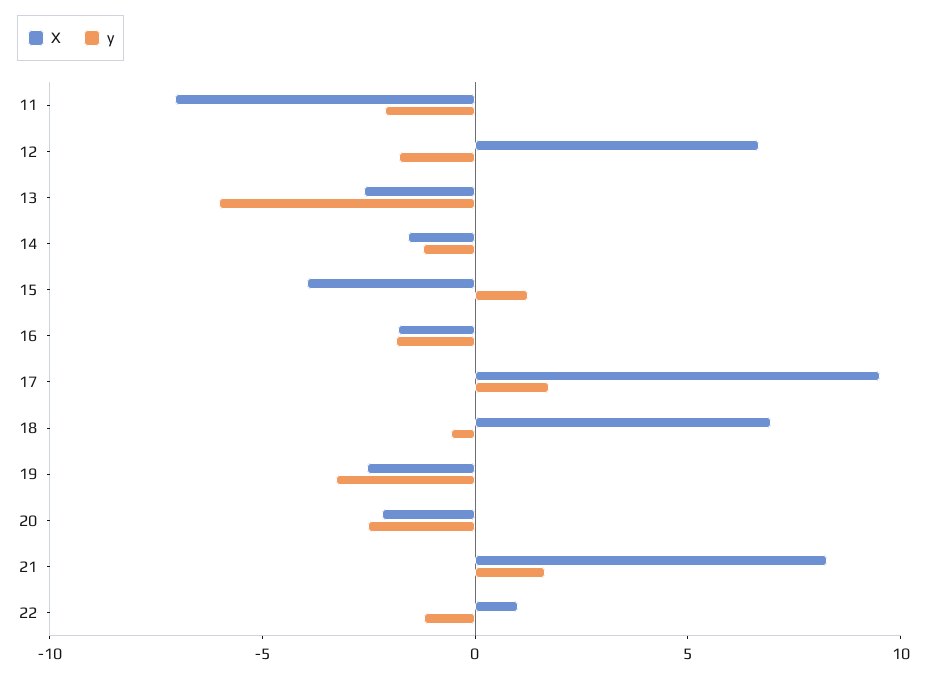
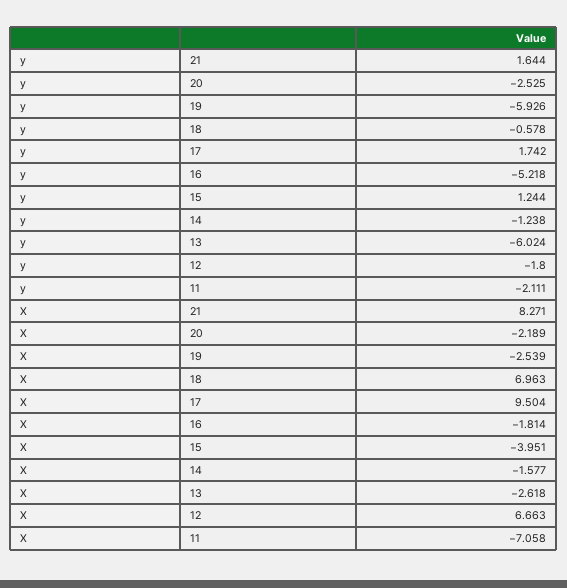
  {
    "X": {
      "11": -7.058,
      "12": 6.663,
      "13": -2.618,
      "14": -1.577,
      "15": -3.951,
      "16": -1.814,
      "17": 9.504,
      "18": 6.963,
      "19": -2.539,
      "20": -2.189,
-     "21": 8.271,
+     "21": 8.271
-     "22": 1
    },
    "y": {
      "11": -2.111,
      "12": -1.8,
      "13": -6.024,
      "14": -1.238,
      "15": 1.244,
-     "16": -2,
+     "16": -5.218,
      "17": 1.742,
      "18": -0.578,
-     "19": -3,
+     "19": -5.926,
      "20": -2.525,
-     "21": 1.644,
+     "21": 1.644
-     "22": -1
    }
  }

